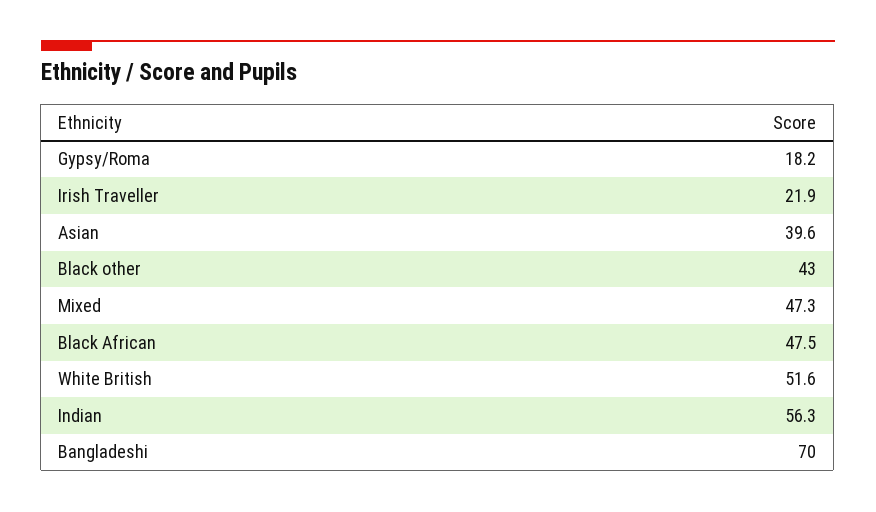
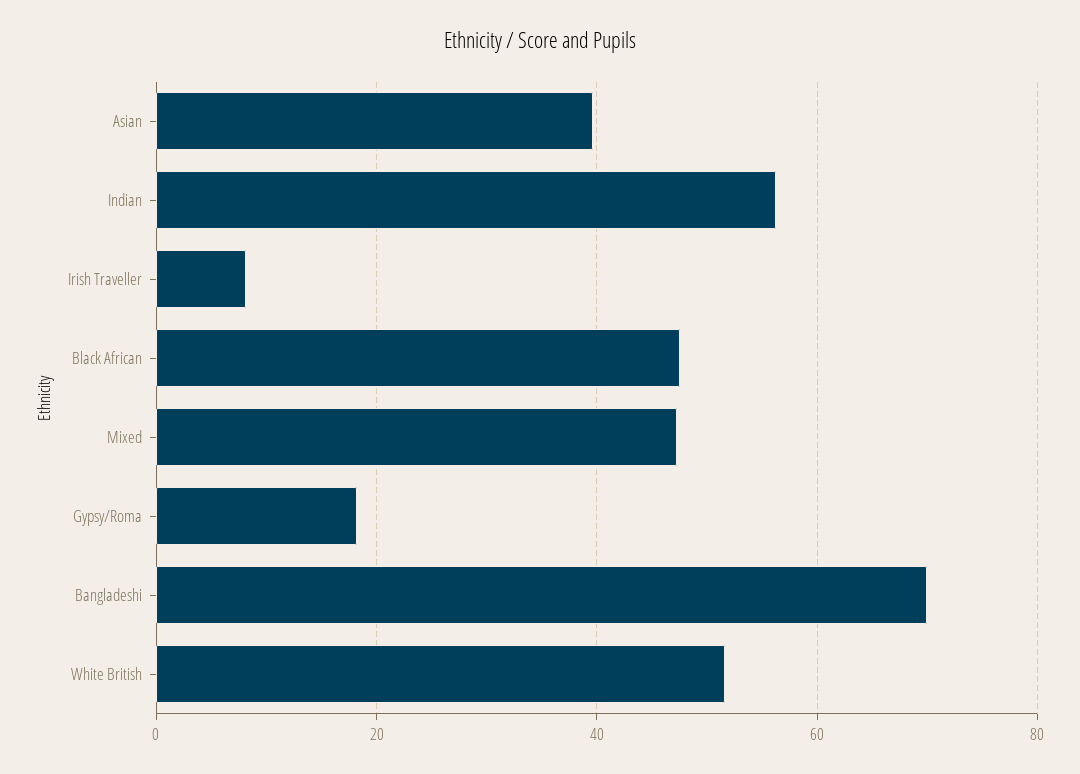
  {
    "Gypsy/Roma": 18.2,
-   "Irish Traveller": 21.9,
+   "Irish Traveller": 8,
    "Asian": 39.6,
-   "Black other": 43,
    "Mixed": 47.3,
    "Black African": 47.5,
    "White British": 51.6,
    "Indian": 56.3,
    "Bangladeshi": 70
  }

